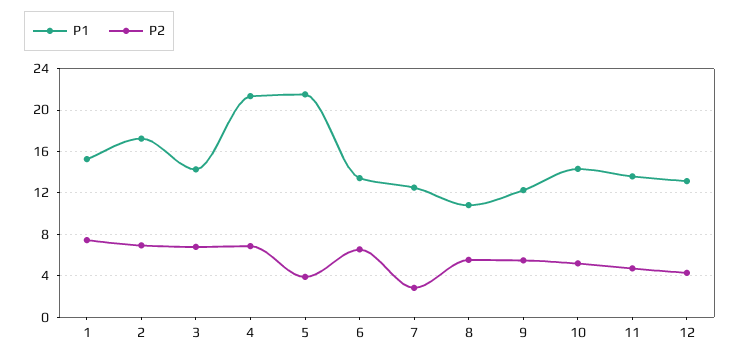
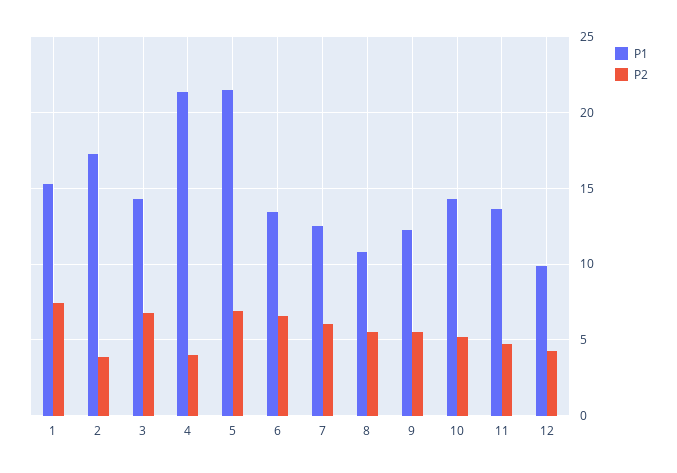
  {
    "P1": {
      "1": 15.5,
      "2": 17.5,
      "3": 14.5,
      "4": 21.5,
      "5": 21.5,
      "6": 13.5,
      "7": 12.5,
      "8": 11,
      "9": 12.5,
      "10": 14.5,
      "11": 13.5,
-     "12": 13
+     "12": 10
    },
    "P2": {
      "1": 7.5,
-     "2": 7,
+     "2": 4,
      "3": 7,
-     "4": 7,
+     "4": 4,
-     "5": 4,
+     "5": 7,
      "6": 6.5,
-     "7": 3,
+     "7": 6,
      "8": 5.5,
      "9": 5.5,
      "10": 5,
      "11": 4.5,
      "12": 4.5
    }
  }

